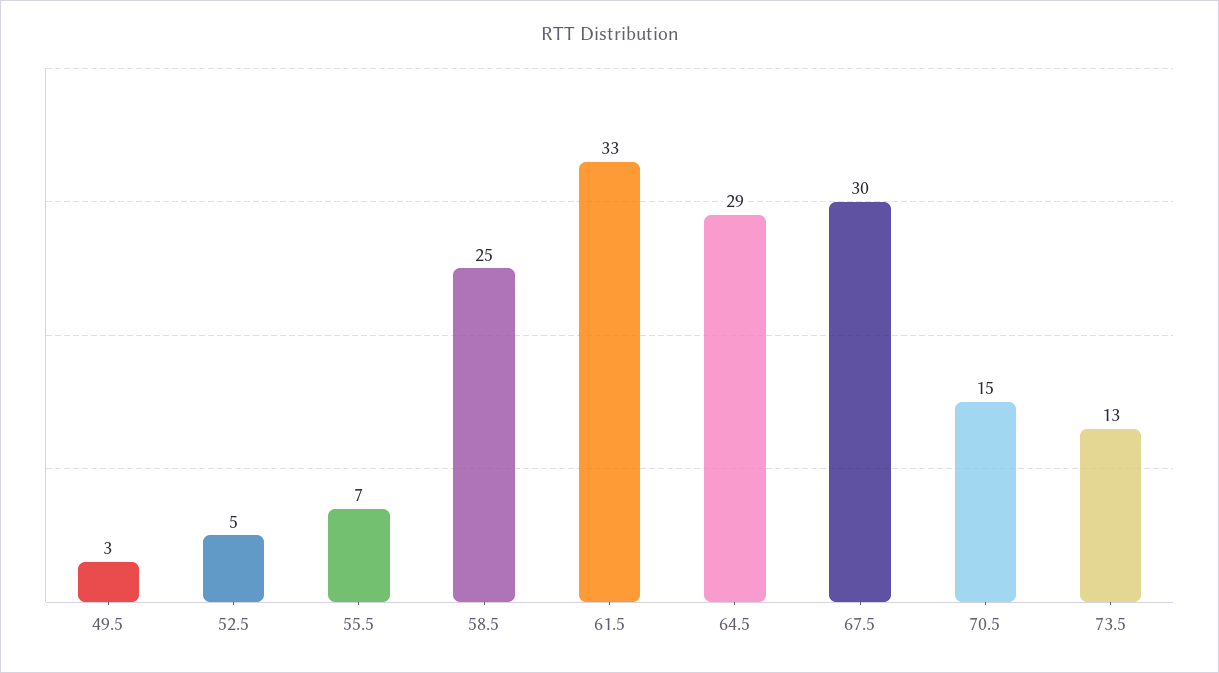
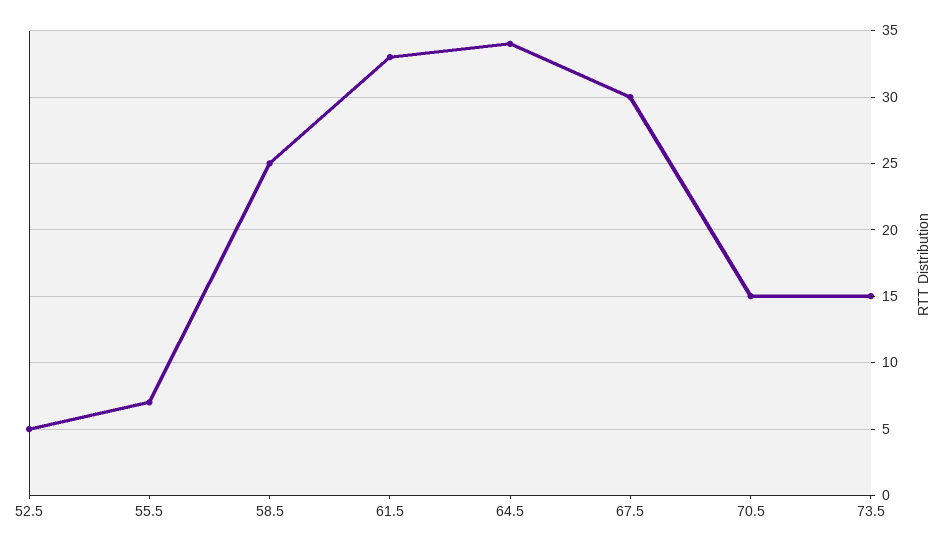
  {
-   "49.5": 3,
    "52.5": 5,
    "55.5": 7,
    "58.5": 25,
    "61.5": 33,
-   "64.5": 29,
+   "64.5": 34,
    "67.5": 30,
    "70.5": 15,
-   "73.5": 13
+   "73.5": 15
  }

